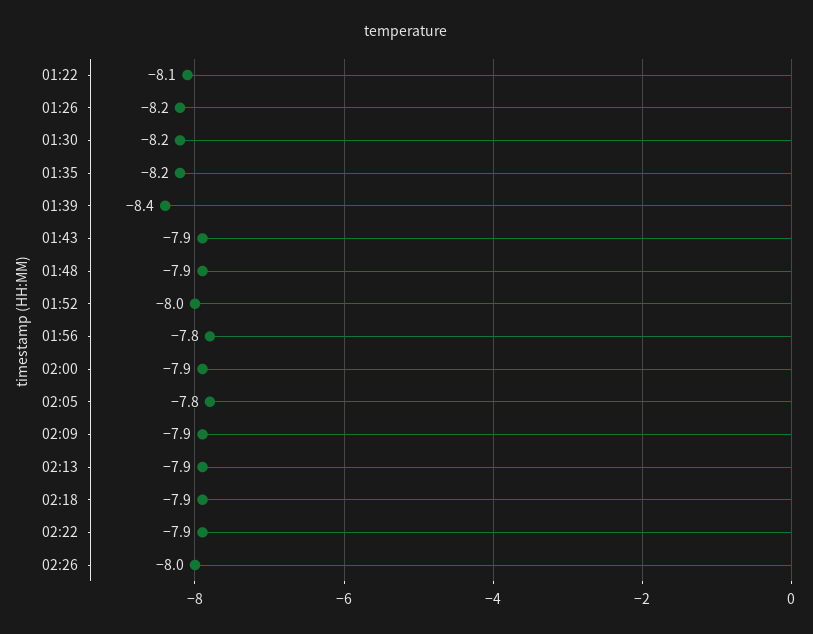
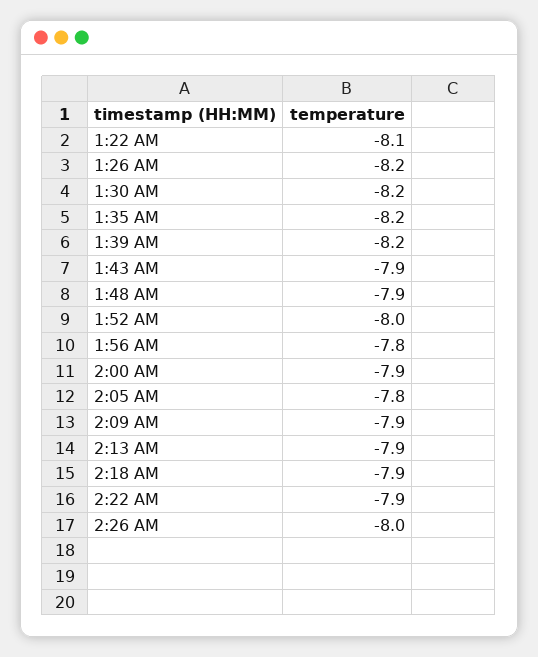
  {
    "01:22": -8.1,
    "01:26": -8.2,
    "01:30": -8.2,
    "01:35": -8.2,
-   "01:39": -8.4,
+   "01:39": -8.2,
    "01:43": -7.9,
    "01:48": -7.9,
    "01:52": -8,
    "01:56": -7.8,
    "02:00": -7.9,
    "02:05": -7.8,
    "02:09": -7.9,
    "02:13": -7.9,
    "02:18": -7.9,
    "02:22": -7.9,
    "02:26": -8
  }

